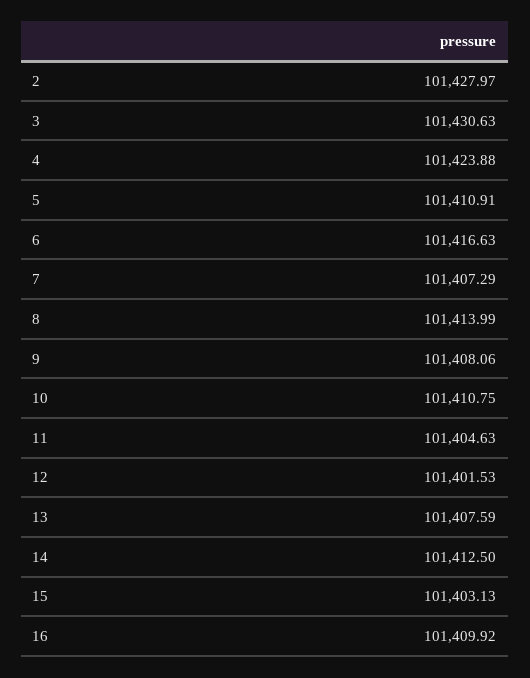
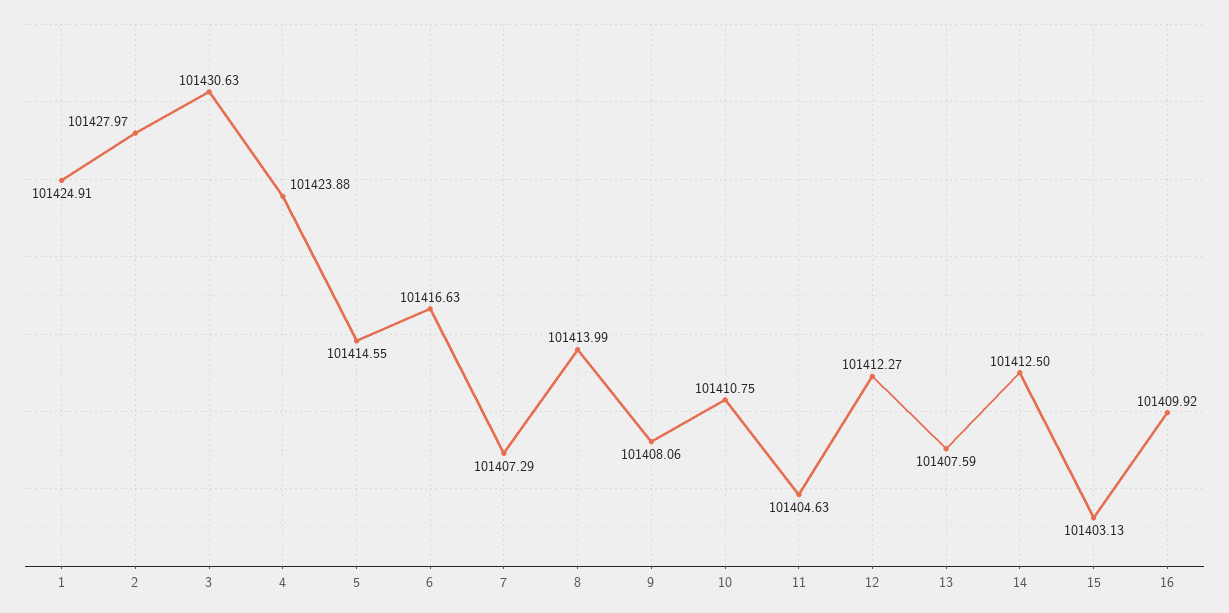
  {
    "2": 101427.97,
    "3": 101430.63,
    "4": 101423.88,
-   "5": 101410.91,
+   "5": 101414.55,
    "6": 101416.63,
    "7": 101407.29,
    "8": 101413.99,
    "9": 101408.06,
    "10": 101410.75,
    "11": 101404.63,
-   "12": 101401.53,
+   "12": 101412.27,
    "13": 101407.59,
    "14": 101412.5,
    "15": 101403.13,
-   "16": 101409.92
+   "16": 101409.92,
+   "1": 101424.91
  }

